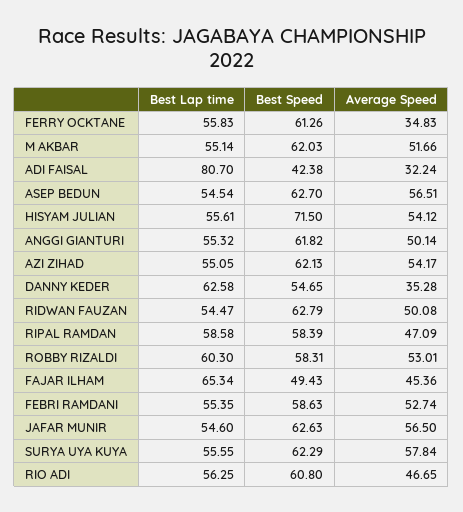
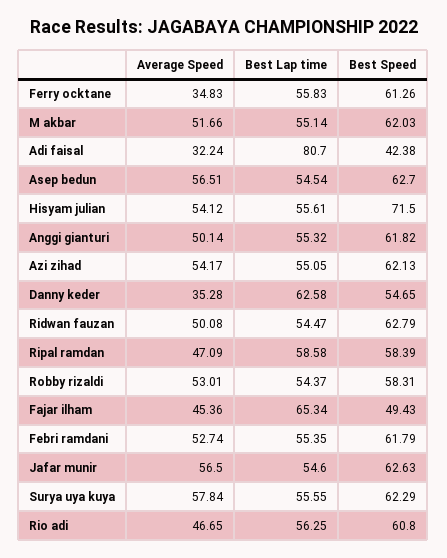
  {
    "Best Lap time": {
      "FERRY OCKTANE": 55.83,
      "M AKBAR": 55.14,
      "ADI FAISAL": 80.7,
      "ASEP BEDUN": 54.54,
      "HISYAM JULIAN": 55.61,
      "ANGGI GIANTURI": 55.32,
      "AZI ZIHAD": 55.05,
      "DANNY KEDER": 62.58,
      "RIDWAN FAUZAN": 54.47,
      "RIPAL RAMDAN": 58.58,
-     "ROBBY RIZALDI": 60.3,
+     "ROBBY RIZALDI": 54.37,
      "FAJAR ILHAM": 65.34,
      "FEBRI RAMDANI": 55.35,
      "JAFAR MUNIR": 54.6,
      "SURYA UYA KUYA": 55.55,
      "RIO ADI": 56.25
    },
    "Best Speed": {
      "FERRY OCKTANE": 61.26,
      "M AKBAR": 62.03,
      "ADI FAISAL": 42.38,
      "ASEP BEDUN": 62.7,
      "HISYAM JULIAN": 71.5,
      "ANGGI GIANTURI": 61.82,
      "AZI ZIHAD": 62.13,
      "DANNY KEDER": 54.65,
      "RIDWAN FAUZAN": 62.79,
      "RIPAL RAMDAN": 58.39,
      "ROBBY RIZALDI": 58.31,
      "FAJAR ILHAM": 49.43,
-     "FEBRI RAMDANI": 58.63,
+     "FEBRI RAMDANI": 61.79,
      "JAFAR MUNIR": 62.63,
      "SURYA UYA KUYA": 62.29,
      "RIO ADI": 60.8
    },
    "Average Speed": {
      "FERRY OCKTANE": 34.83,
      "M AKBAR": 51.66,
      "ADI FAISAL": 32.24,
      "ASEP BEDUN": 56.51,
      "HISYAM JULIAN": 54.12,
      "ANGGI GIANTURI": 50.14,
      "AZI ZIHAD": 54.17,
      "DANNY KEDER": 35.28,
      "RIDWAN FAUZAN": 50.08,
      "RIPAL RAMDAN": 47.09,
      "ROBBY RIZALDI": 53.01,
      "FAJAR ILHAM": 45.36,
      "FEBRI RAMDANI": 52.74,
      "JAFAR MUNIR": 56.5,
      "SURYA UYA KUYA": 57.84,
      "RIO ADI": 46.65
    }
  }

